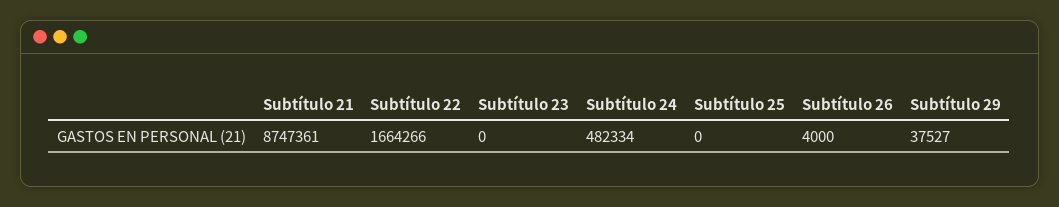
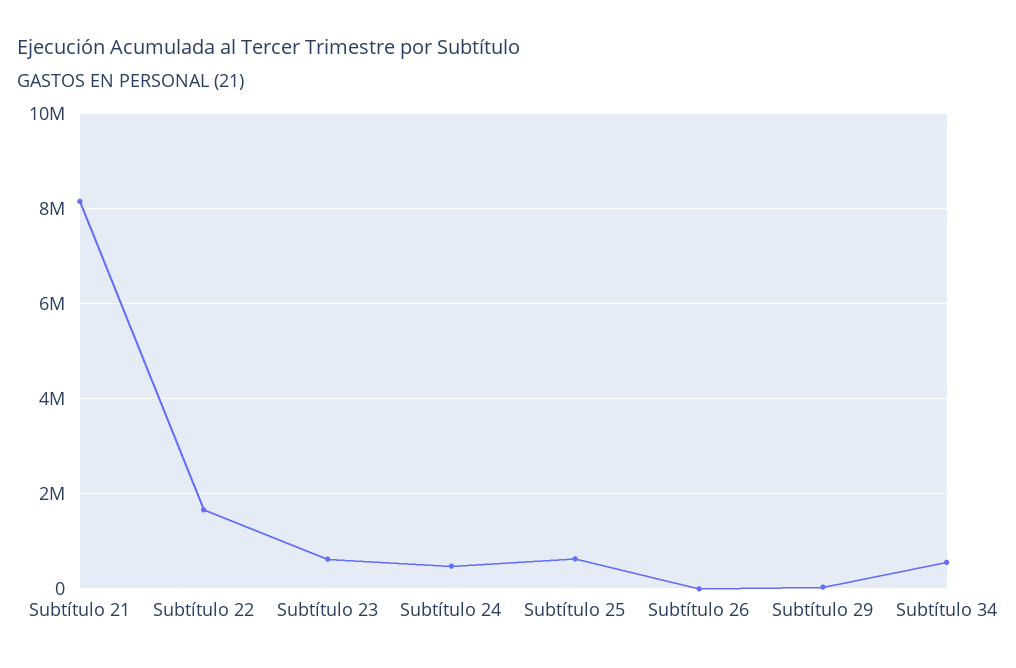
  {
-   "Subtítulo 21": 8747361,
+   "Subtítulo 21": 8200000,
    "Subtítulo 22": 1664266,
-   "Subtítulo 23": 0,
+   "Subtítulo 23": 600000,
    "Subtítulo 24": 482334,
-   "Subtítulo 25": 0,
+   "Subtítulo 25": 600000,
    "Subtítulo 26": 4000,
-   "Subtítulo 29": 37527
+   "Subtítulo 29": 37527,
+   "Subtítulo 34": 600000
  }

